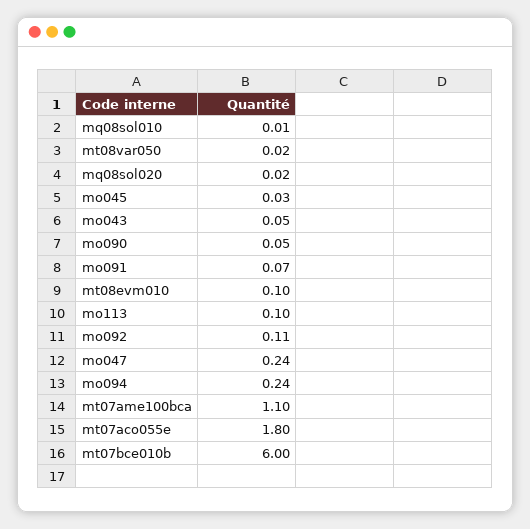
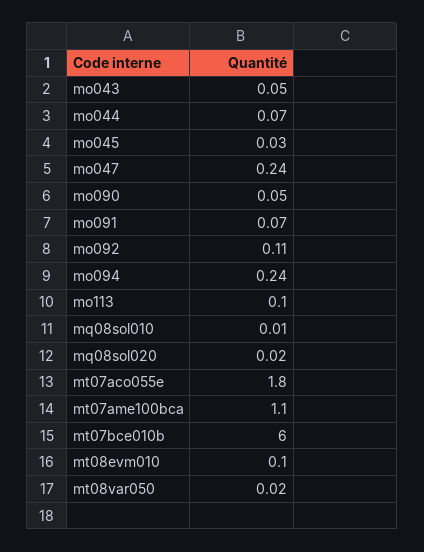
  {
    "mq08sol010": 0.01,
    "mt08var050": 0.02,
    "mq08sol020": 0.02,
    "mo045": 0.03,
    "mo043": 0.05,
    "mo090": 0.05,
    "mo091": 0.07,
    "mt08evm010": 0.1,
    "mo113": 0.1,
    "mo092": 0.11,
    "mo047": 0.24,
    "mo094": 0.24,
    "mt07ame100bca": 1.1,
    "mt07aco055e": 1.8,
-   "mt07bce010b": 6
+   "mt07bce010b": 6,
+   "mo044": 0.07
  }

